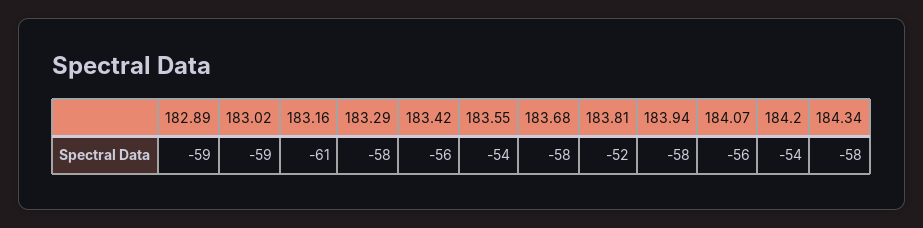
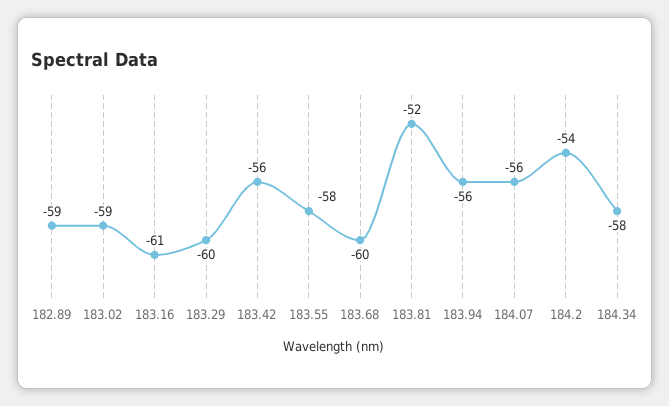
  {
    "182.89": -59,
    "183.02": -59,
    "183.16": -61,
-   "183.29": -58,
+   "183.29": -60,
    "183.42": -56,
-   "183.55": -54,
+   "183.55": -58,
-   "183.68": -58,
+   "183.68": -60,
    "183.81": -52,
-   "183.94": -58,
+   "183.94": -56,
    "184.07": -56,
    "184.2": -54,
    "184.34": -58
  }

